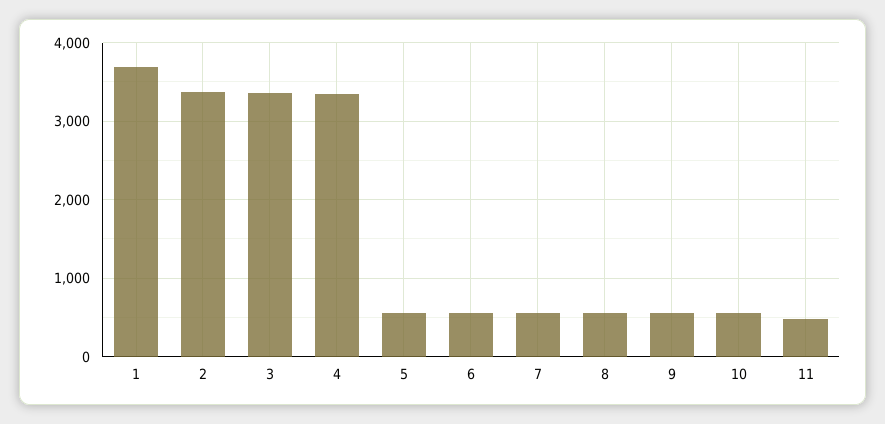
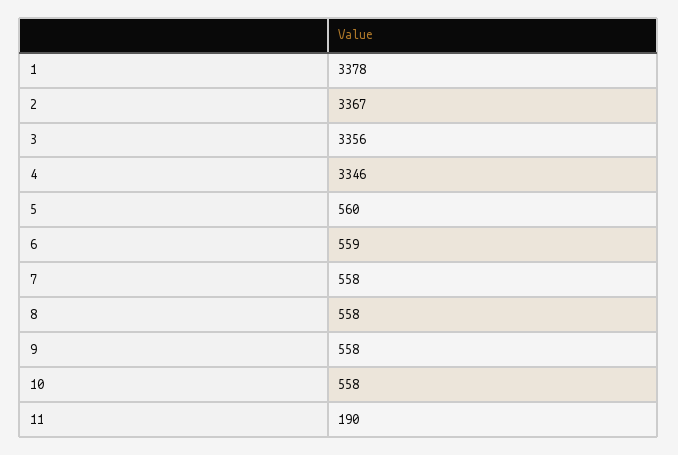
  {
-   "1": 3700,
+   "1": 3378,
    "2": 3367,
    "3": 3356,
    "4": 3346,
    "5": 560,
    "6": 559,
    "7": 558,
    "8": 558,
    "9": 558,
    "10": 558,
-   "11": 500
+   "11": 190
  }

